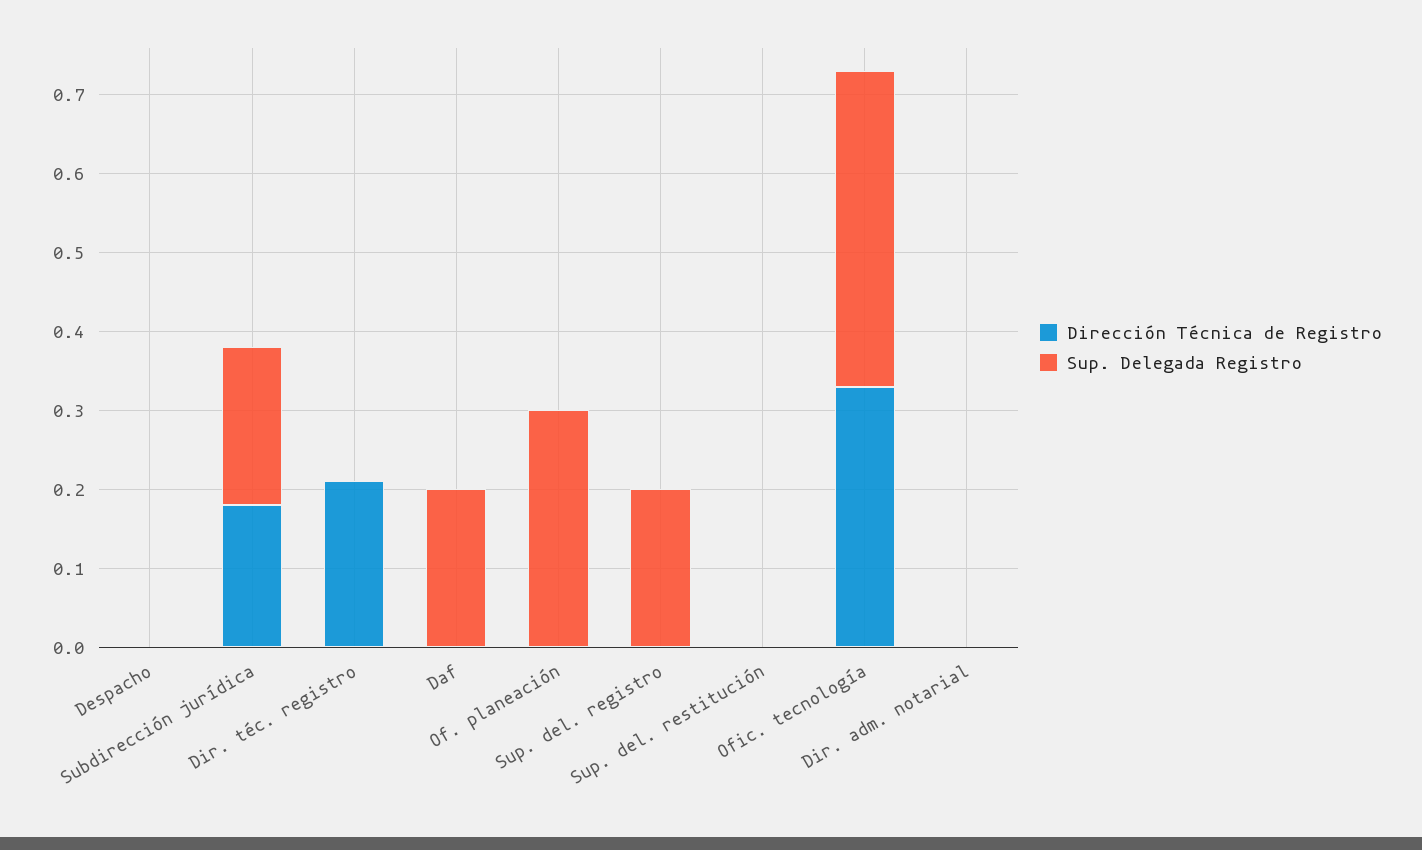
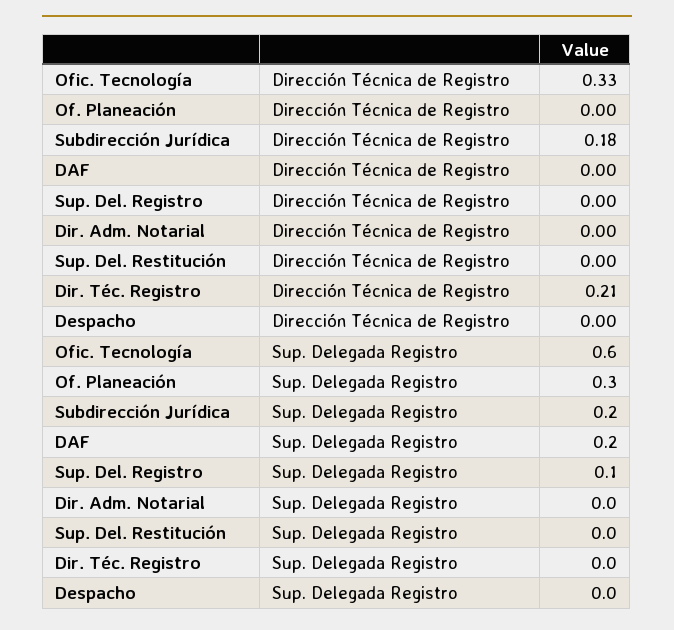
  {
    "Dirección Técnica de Registro": {
      "Despacho": 0,
      "Subdirección jurídica": 0.18,
      "Dir. téc. registro": 0.21,
      "Daf": 0,
      "Of. planeación": 0,
      "Sup. del. registro": 0,
      "Sup. del. restitución": 0,
      "Ofic. tecnología": 0.33,
      "Dir. adm. notarial": 0
    },
    "Sup. Delegada Registro": {
      "Despacho": 0,
      "Subdirección jurídica": 0.2,
      "Dir. téc. registro": 0,
      "Daf": 0.2,
      "Of. planeación": 0.3,
-     "Sup. del. registro": 0.2,
+     "Sup. del. registro": 0.1,
      "Sup. del. restitución": 0,
-     "Ofic. tecnología": 0.4,
+     "Ofic. tecnología": 0.6,
      "Dir. adm. notarial": 0
    }
  }

